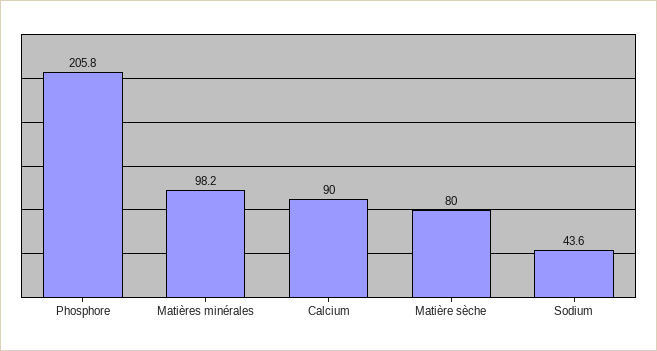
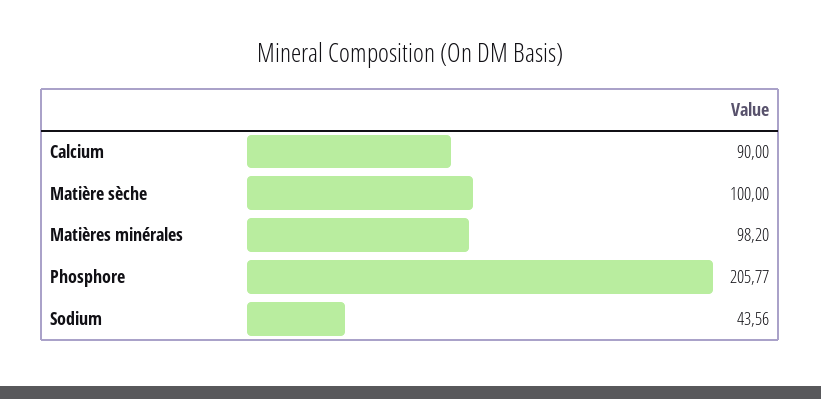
  {
    "Phosphore": 205.77,
    "Matières minérales": 98.2,
    "Calcium": 90,
-   "Matière sèche": 80,
+   "Matière sèche": 100,
    "Sodium": 43.56
  }

